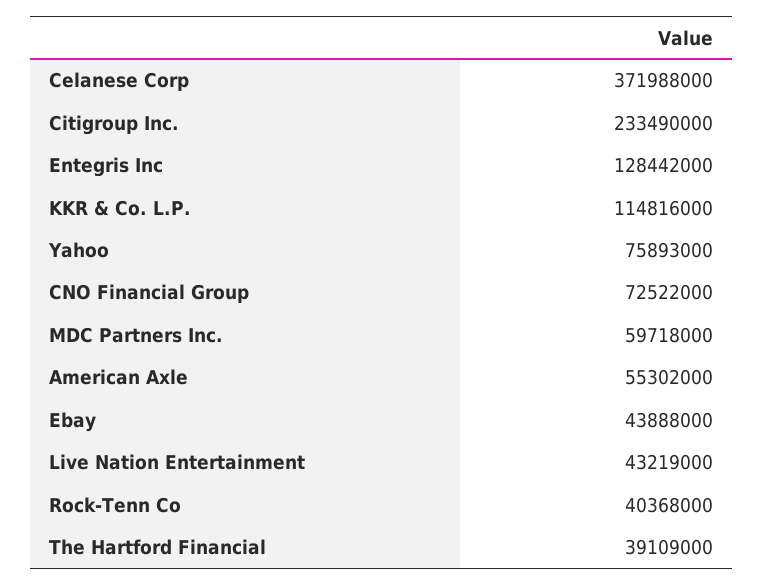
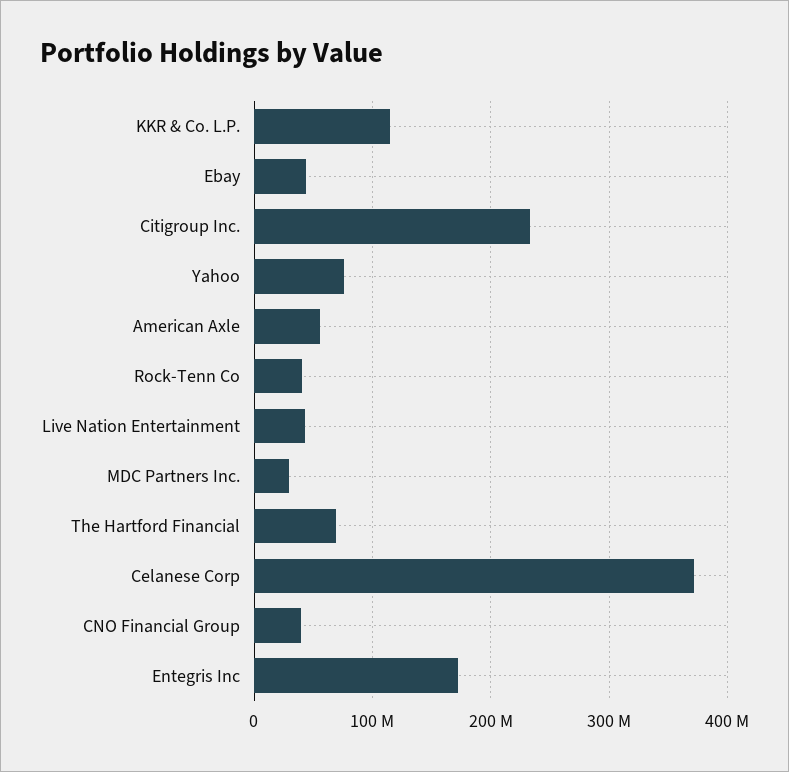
  {
    "Celanese Corp": 371988000,
    "Citigroup Inc.": 233490000,
-   "Entegris Inc": 128442000,
+   "Entegris Inc": 170000000,
    "KKR & Co. L.P.": 114816000,
    "Yahoo": 75893000,
-   "CNO Financial Group": 72522000,
+   "CNO Financial Group": 40000000,
-   "MDC Partners Inc.": 59718000,
+   "MDC Partners Inc.": 30000000,
    "American Axle": 55302000,
    "Ebay": 43888000,
    "Live Nation Entertainment": 43219000,
    "Rock-Tenn Co": 40368000,
-   "The Hartford Financial": 39109000
+   "The Hartford Financial": 70000000
  }

